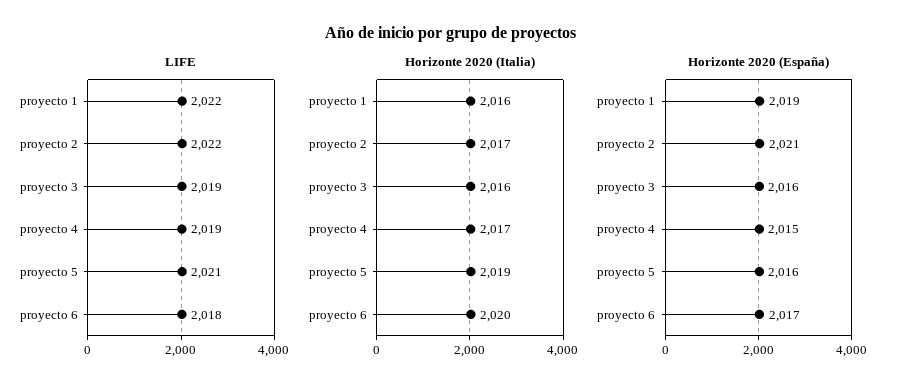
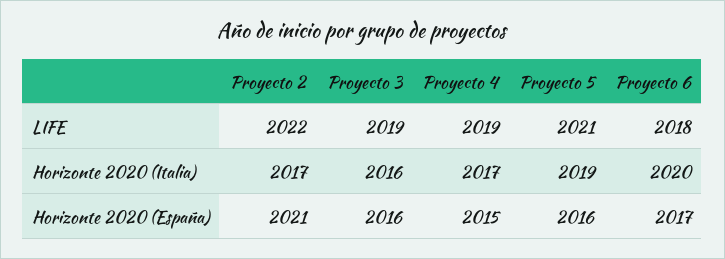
  {
    "LIFE": {
-     "proyecto 1": 2022,
      "proyecto 2": 2022,
      "proyecto 3": 2019,
      "proyecto 4": 2019,
      "proyecto 5": 2021,
      "proyecto 6": 2018
    },
    "Horizonte 2020 (Italia)": {
-     "proyecto 1": 2016,
      "proyecto 2": 2017,
      "proyecto 3": 2016,
      "proyecto 4": 2017,
      "proyecto 5": 2019,
      "proyecto 6": 2020
    },
    "Horizonte 2020 (España)": {
-     "proyecto 1": 2019,
      "proyecto 2": 2021,
      "proyecto 3": 2016,
      "proyecto 4": 2015,
      "proyecto 5": 2016,
      "proyecto 6": 2017
    }
  }

